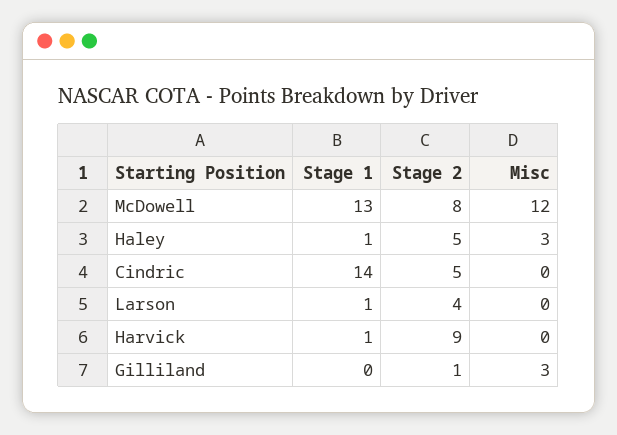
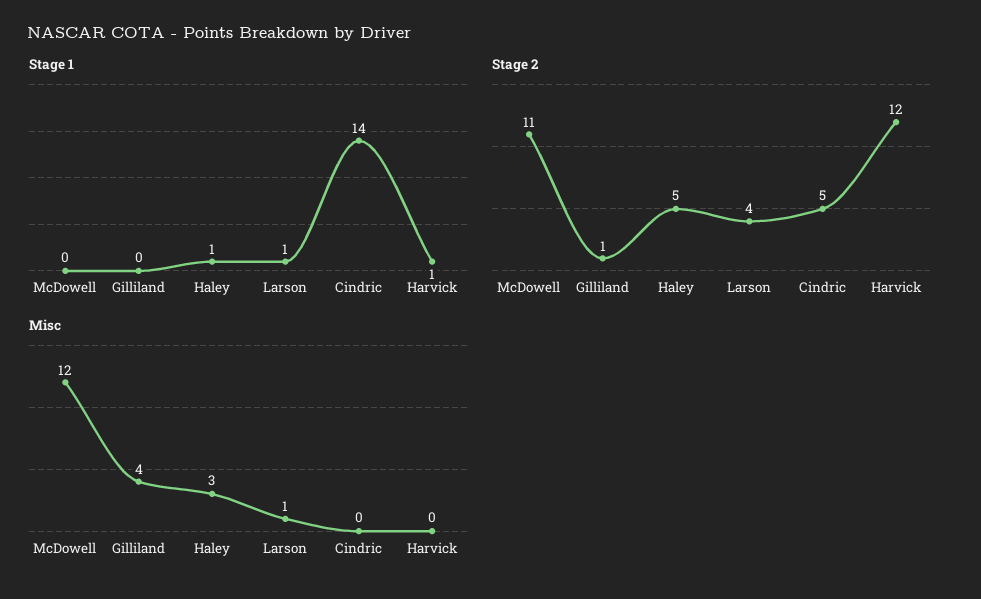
  {
    "Stage 1": {
-     "McDowell": 13,
+     "McDowell": 0,
      "Haley": 1,
      "Cindric": 14,
      "Larson": 1,
      "Harvick": 1,
      "Gilliland": 0
    },
    "Stage 2": {
-     "McDowell": 8,
+     "McDowell": 11,
      "Haley": 5,
      "Cindric": 5,
      "Larson": 4,
-     "Harvick": 9,
+     "Harvick": 12,
      "Gilliland": 1
    },
    "Misc": {
      "McDowell": 12,
      "Haley": 3,
      "Cindric": 0,
-     "Larson": 0,
+     "Larson": 1,
      "Harvick": 0,
-     "Gilliland": 3
+     "Gilliland": 4
    }
  }

